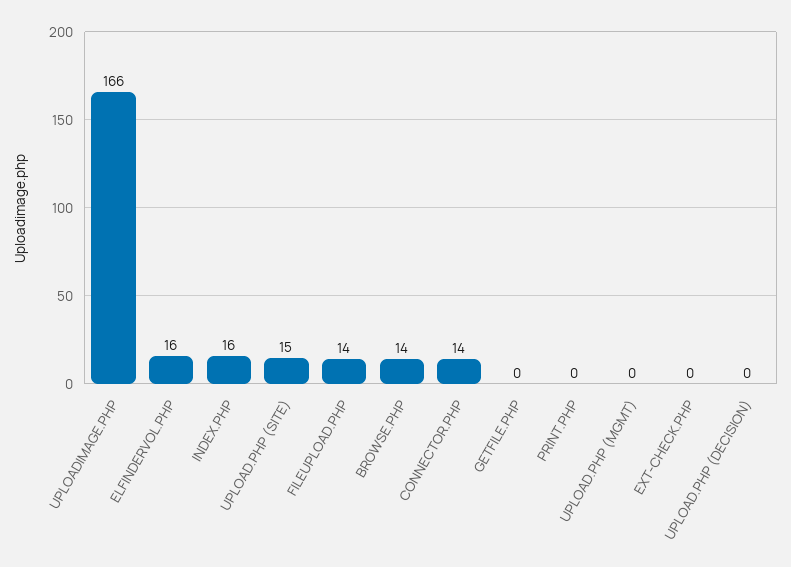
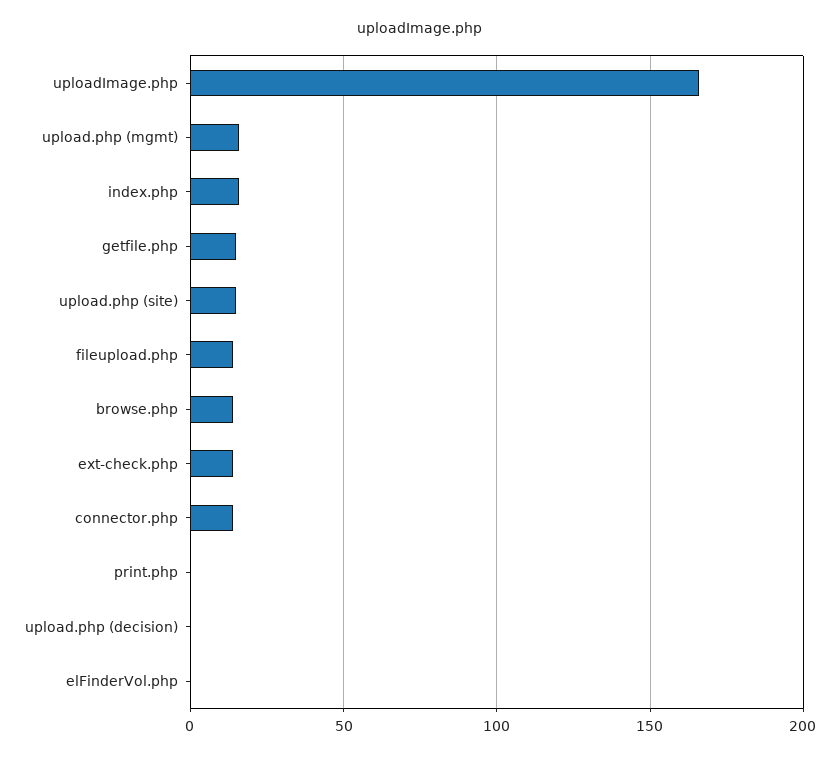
  {
    "UPLOADIMAGE.PHP": 166,
-   "ELFINDERVOL.PHP": 16,
+   "ELFINDERVOL.PHP": 0,
    "INDEX.PHP": 16,
    "UPLOAD.PHP (SITE)": 15,
    "FILEUPLOAD.PHP": 14,
    "BROWSE.PHP": 14,
    "CONNECTOR.PHP": 14,
-   "GETFILE.PHP": 0,
+   "GETFILE.PHP": 15,
    "PRINT.PHP": 0,
-   "UPLOAD.PHP (MGMT)": 0,
+   "UPLOAD.PHP (MGMT)": 15,
-   "EXT-CHECK.PHP": 0,
+   "EXT-CHECK.PHP": 15,
    "UPLOAD.PHP (DECISION)": 0
  }

